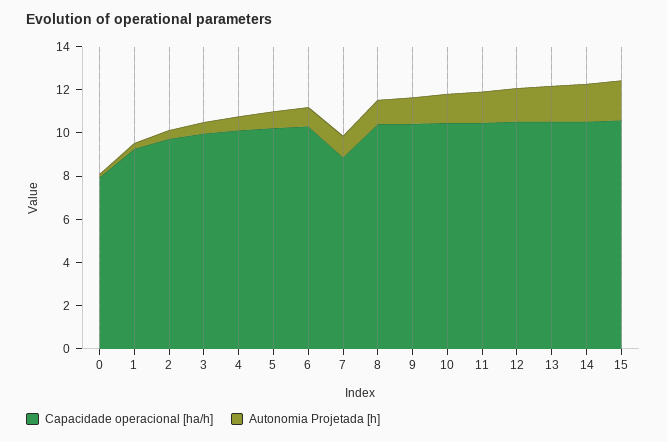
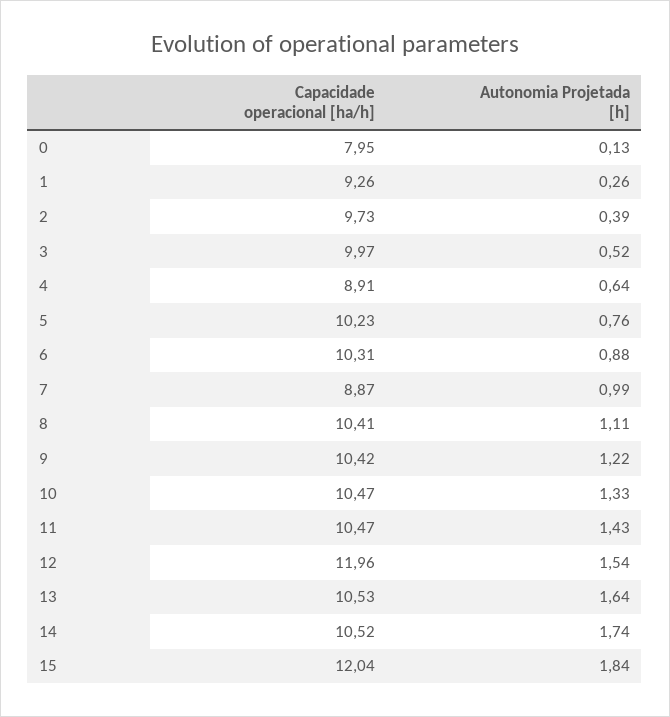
  {
    "Capacidade operacional [ha/h]": {
      "0": 7.95,
      "1": 9.26,
      "2": 9.73,
      "3": 9.97,
-     "4": 10,
+     "4": 8.91,
      "5": 10.23,
      "6": 10.31,
      "7": 8.87,
      "8": 10.41,
      "9": 10.42,
      "10": 10.47,
      "11": 10.47,
-     "12": 10.5,
+     "12": 11.96,
      "13": 10.53,
      "14": 10.52,
-     "15": 10.5
+     "15": 12.04
    },
    "Autonomia Projetada [h]": {
      "0": 0.13,
      "1": 0.26,
      "2": 0.39,
      "3": 0.52,
      "4": 0.64,
      "5": 0.76,
      "6": 0.88,
      "7": 0.99,
      "8": 1.11,
      "9": 1.22,
      "10": 1.33,
      "11": 1.43,
      "12": 1.54,
      "13": 1.64,
      "14": 1.74,
      "15": 1.84
    }
  }

